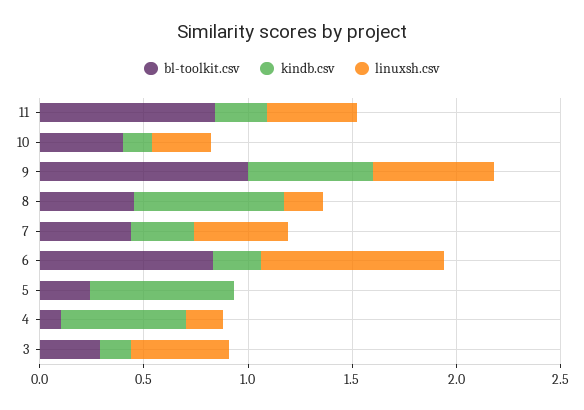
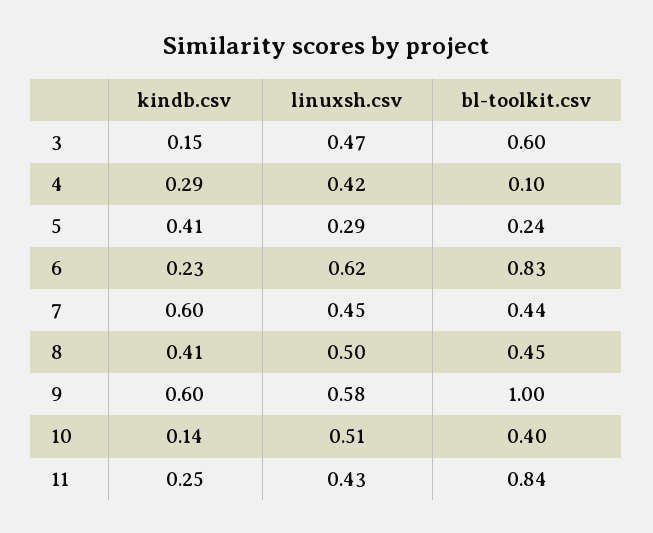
  {
    "bl-toolkit.csv": {
      "11": 0.84,
      "10": 0.4,
      "9": 1,
      "8": 0.45,
      "7": 0.44,
      "6": 0.83,
      "5": 0.24,
      "4": 0.1,
-     "3": 0.3
+     "3": 0.6
    },
    "kindb.csv": {
      "11": 0.25,
      "10": 0.14,
      "9": 0.6,
-     "8": 0.7,
+     "8": 0.41,
-     "7": 0.3,
+     "7": 0.6,
      "6": 0.23,
-     "5": 0.7,
+     "5": 0.41,
-     "4": 0.6,
+     "4": 0.29,
      "3": 0.15
    },
    "linuxsh.csv": {
      "11": 0.43,
-     "10": 0.3,
+     "10": 0.51,
      "9": 0.58,
-     "8": 0.2,
+     "8": 0.5,
      "7": 0.45,
-     "6": 0.9,
+     "6": 0.62,
-     "5": 0,
+     "5": 0.29,
-     "4": 0.2,
+     "4": 0.42,
      "3": 0.47
    }
  }

